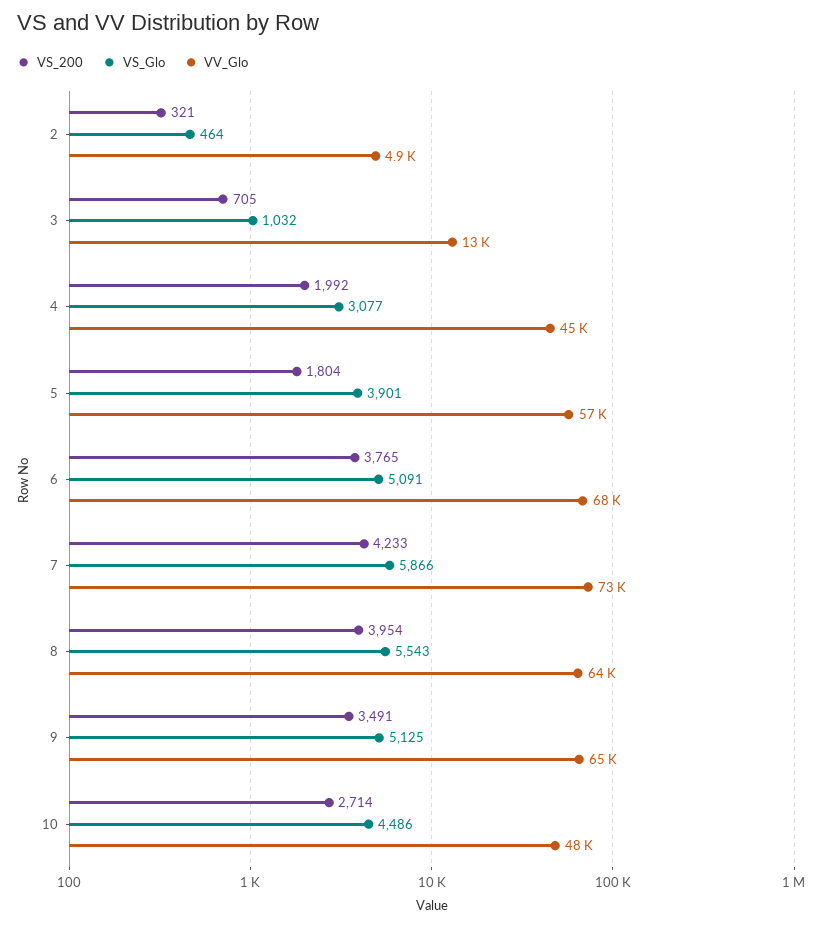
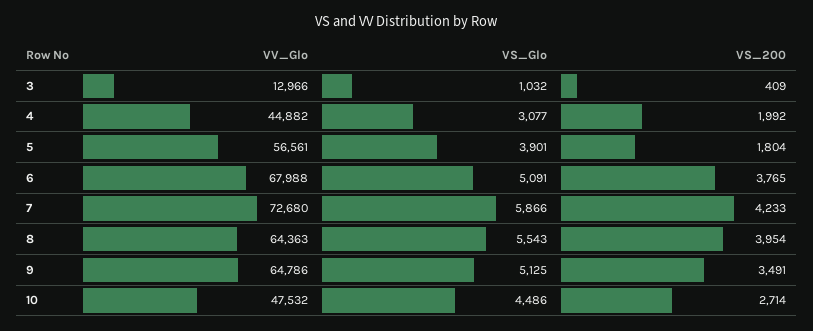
  {
    "VS_200": {
-     "2": 321,
-     "3": 705,
+     "3": 409,
      "4": 1992,
      "5": 1804,
      "6": 3765,
      "7": 4233,
      "8": 3954,
      "9": 3491,
      "10": 2714
    },
    "VS_Glo": {
-     "2": 464,
      "3": 1032,
      "4": 3077,
      "5": 3901,
      "6": 5091,
      "7": 5866,
      "8": 5543,
      "9": 5125,
      "10": 4486
    },
    "VV_Glo": {
-     "2": 4900,
      "3": 12966,
      "4": 44882,
      "5": 56561,
      "6": 67988,
      "7": 72680,
      "8": 64363,
      "9": 64786,
      "10": 47532
    }
  }

